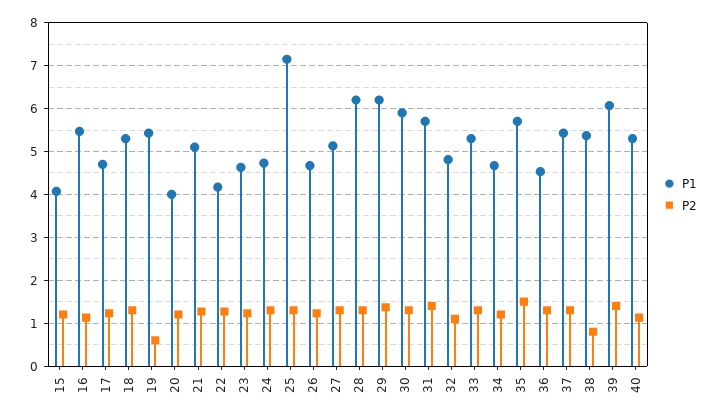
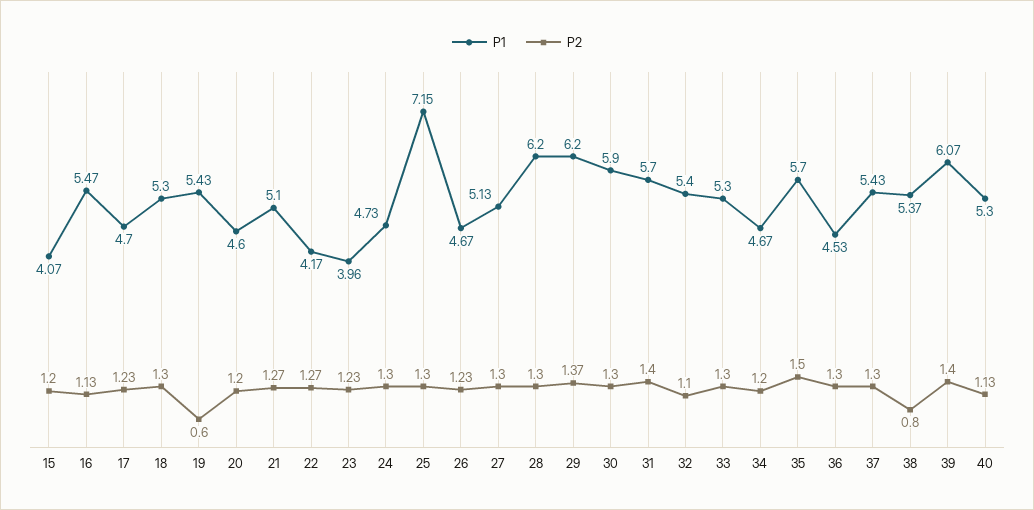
  {
    "P1": {
      "15": 4.07,
      "16": 5.47,
      "17": 4.7,
      "18": 5.3,
      "19": 5.43,
-     "20": 4,
+     "20": 4.6,
      "21": 5.1,
      "22": 4.17,
-     "23": 4.6,
+     "23": 3.96,
      "24": 4.73,
      "25": 7.15,
      "26": 4.67,
      "27": 5.13,
      "28": 6.2,
      "29": 6.2,
      "30": 5.9,
      "31": 5.7,
-     "32": 4.8,
+     "32": 5.4,
      "33": 5.3,
      "34": 4.67,
      "35": 5.7,
      "36": 4.53,
      "37": 5.43,
      "38": 5.37,
      "39": 6.07,
      "40": 5.3
    },
    "P2": {
      "15": 1.2,
      "16": 1.13,
      "17": 1.23,
      "18": 1.3,
      "19": 0.6,
      "20": 1.2,
      "21": 1.27,
      "22": 1.27,
      "23": 1.23,
      "24": 1.3,
      "25": 1.3,
      "26": 1.23,
      "27": 1.3,
      "28": 1.3,
      "29": 1.37,
      "30": 1.3,
      "31": 1.4,
      "32": 1.1,
      "33": 1.3,
      "34": 1.2,
      "35": 1.5,
      "36": 1.3,
      "37": 1.3,
      "38": 0.8,
      "39": 1.4,
      "40": 1.13
    }
  }

